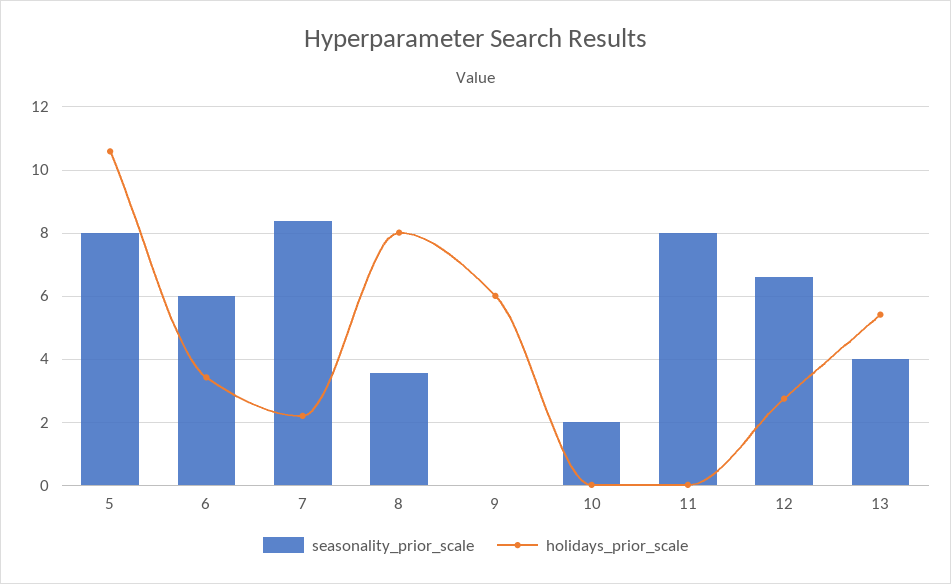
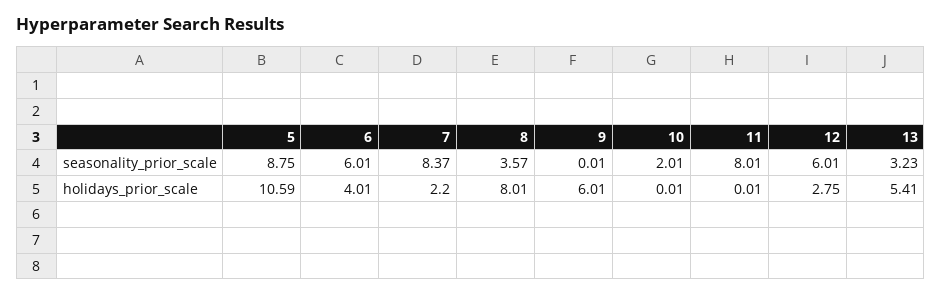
  {
    "seasonality_prior_scale": {
-     "5": 8,
+     "5": 8.75,
      "6": 6.01,
      "7": 8.37,
      "8": 3.57,
      "9": 0.01,
      "10": 2.01,
      "11": 8.01,
-     "12": 6.6,
+     "12": 6.01,
-     "13": 4
+     "13": 3.23
    },
    "holidays_prior_scale": {
      "5": 10.59,
-     "6": 3.4,
+     "6": 4.01,
      "7": 2.2,
      "8": 8.01,
      "9": 6.01,
      "10": 0.01,
      "11": 0.01,
      "12": 2.75,
      "13": 5.41
    }
  }

